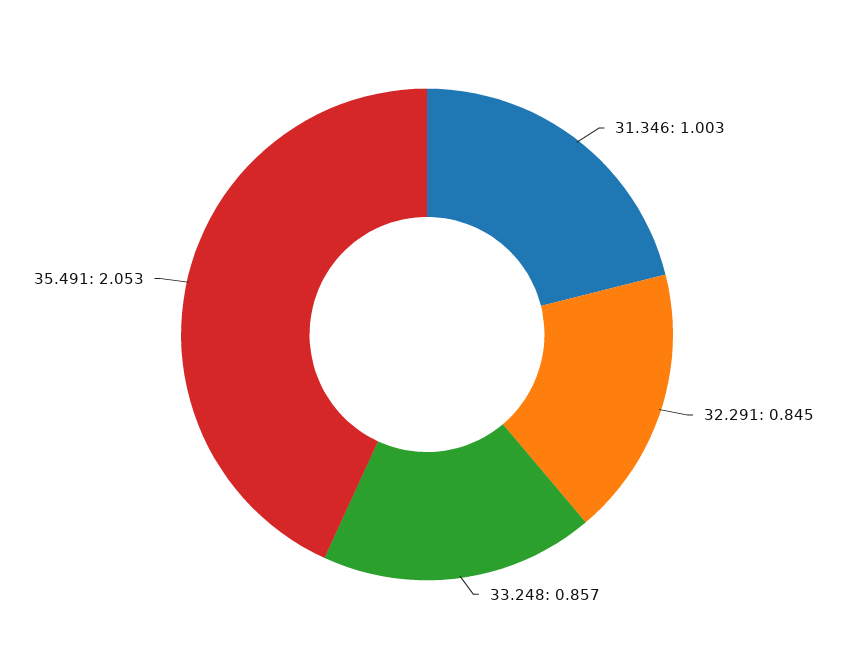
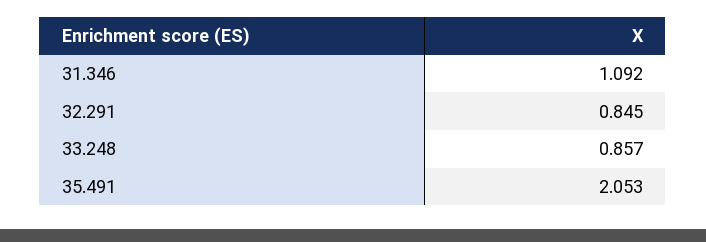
  {
-   "31.346": 1.003,
+   "31.346": 1.092,
    "32.291": 0.845,
    "33.248": 0.857,
    "35.491": 2.053
  }

